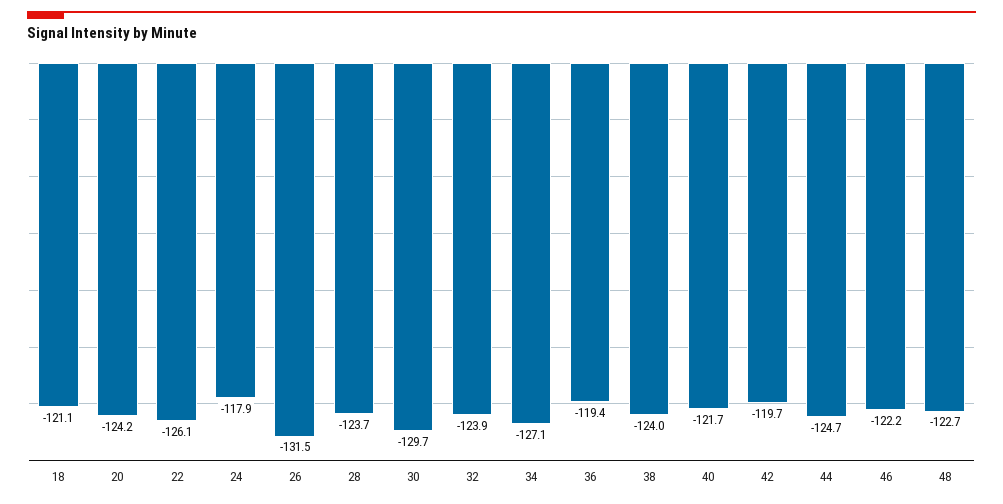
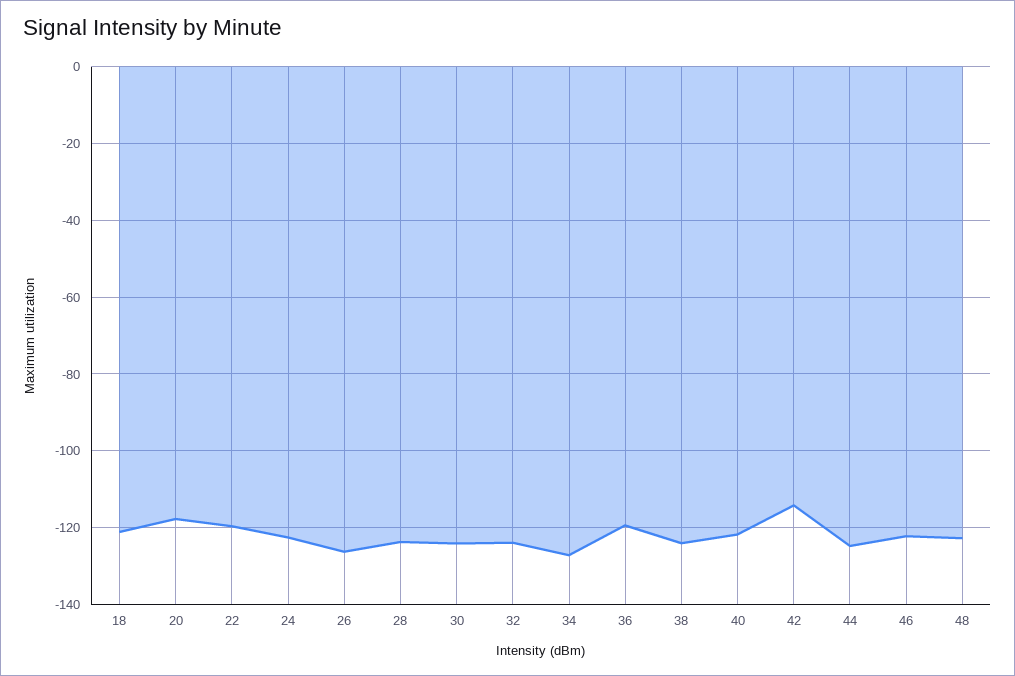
  {
    "18": -121.1,
-   "20": -124.2,
+   "20": -118,
-   "22": -126.1,
+   "22": -120,
-   "24": -117.9,
+   "24": -122,
-   "26": -131.5,
+   "26": -126,
    "28": -123.7,
-   "30": -129.7,
+   "30": -124,
    "32": -123.9,
    "34": -127.1,
    "36": -119.4,
    "38": -124,
    "40": -121.7,
-   "42": -119.7,
+   "42": -114,
    "44": -124.7,
    "46": -122.2,
    "48": -122.7
  }

